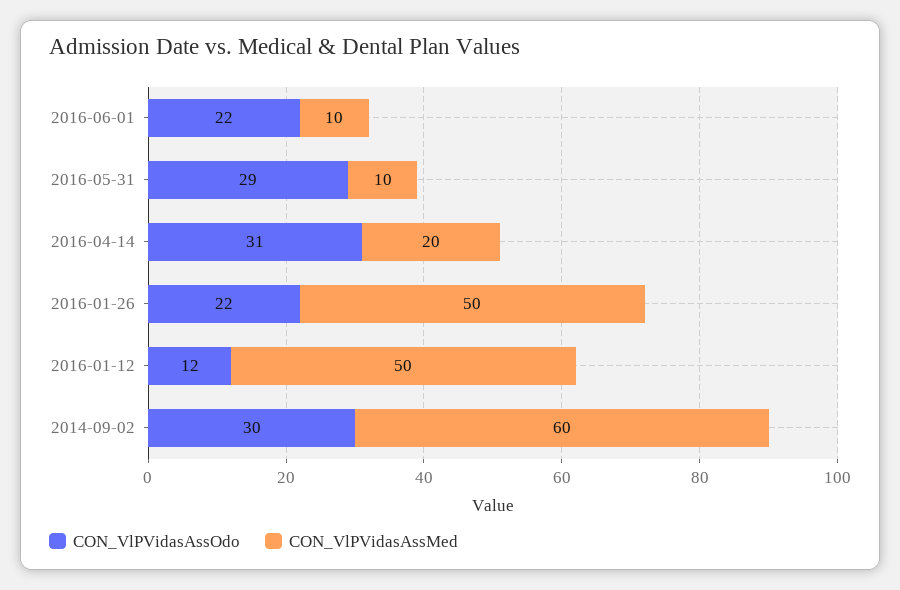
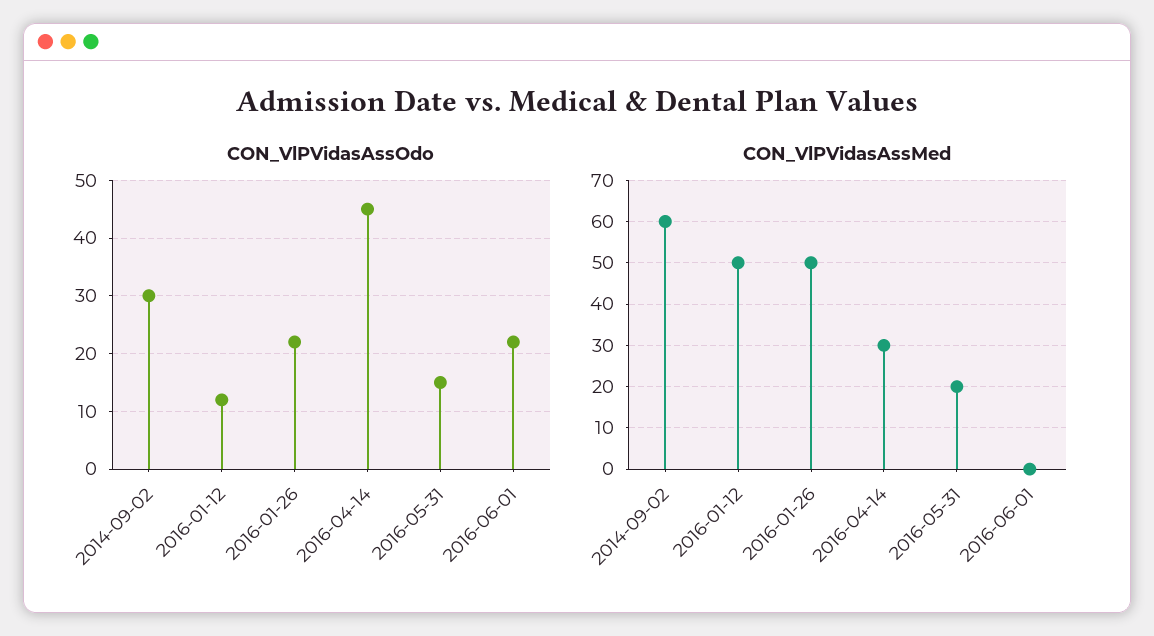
  {
    "CON_VlPVidasAssOdo": {
      "2016-06-01": 22,
-     "2016-05-31": 29,
+     "2016-05-31": 15,
-     "2016-04-14": 31,
+     "2016-04-14": 45,
      "2016-01-26": 22,
      "2016-01-12": 12,
      "2014-09-02": 30
    },
    "CON_VlPVidasAssMed": {
-     "2016-06-01": 10,
+     "2016-06-01": 0,
-     "2016-05-31": 10,
+     "2016-05-31": 20,
-     "2016-04-14": 20,
+     "2016-04-14": 30,
      "2016-01-26": 50,
      "2016-01-12": 50,
      "2014-09-02": 60
    }
  }

